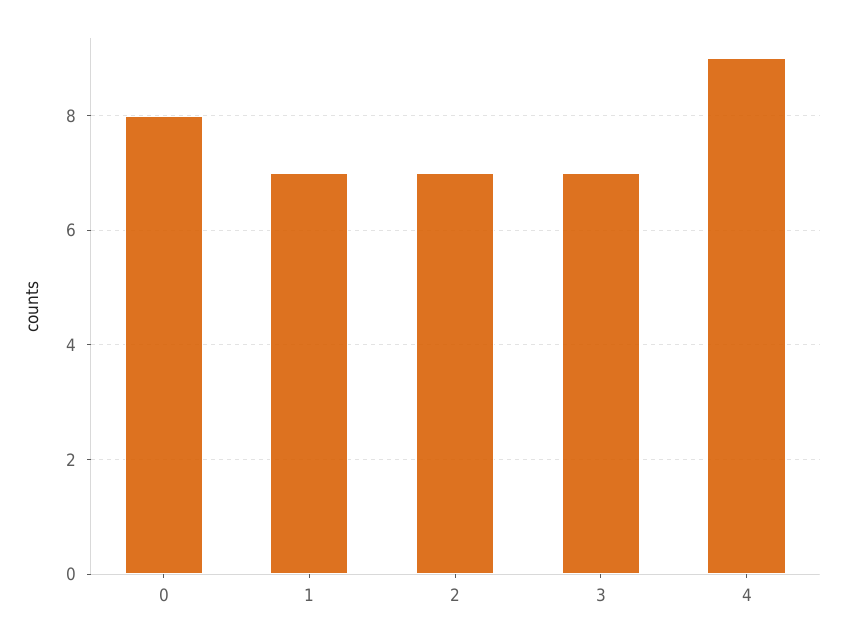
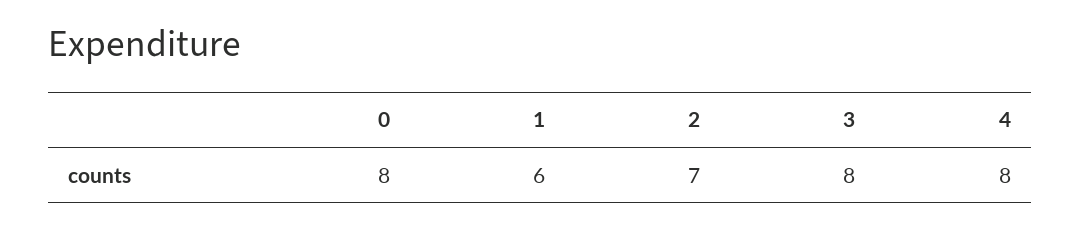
  {
    "0": 8,
-   "1": 7,
+   "1": 6,
    "2": 7,
-   "3": 7,
+   "3": 8,
-   "4": 9
+   "4": 8
  }

